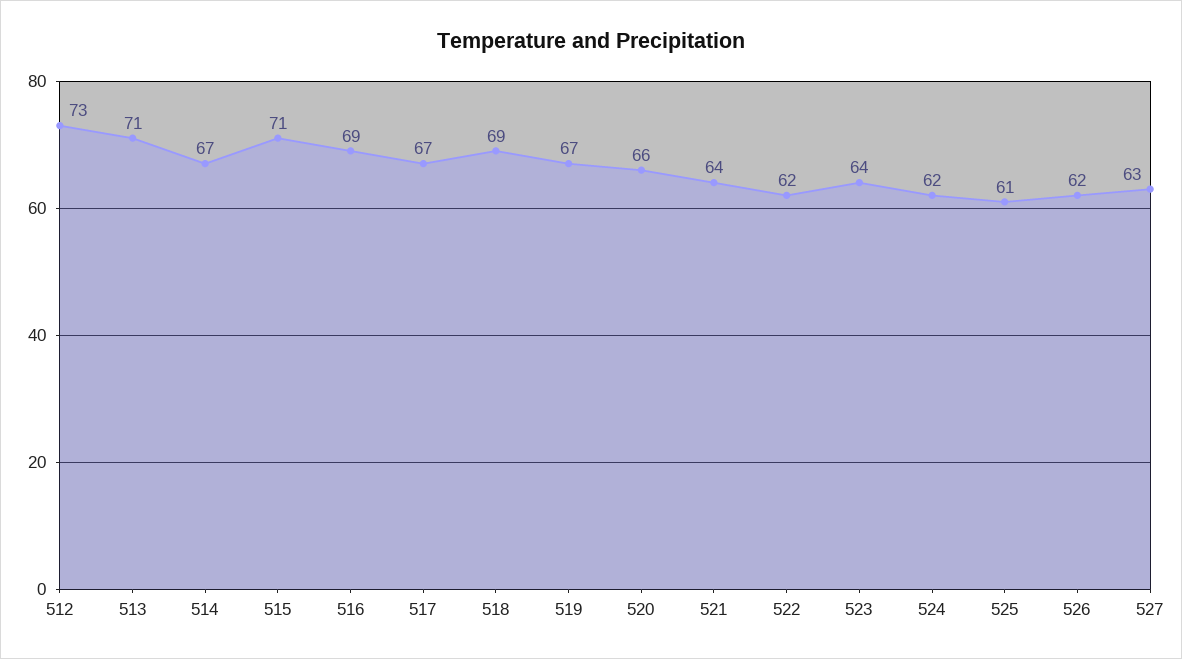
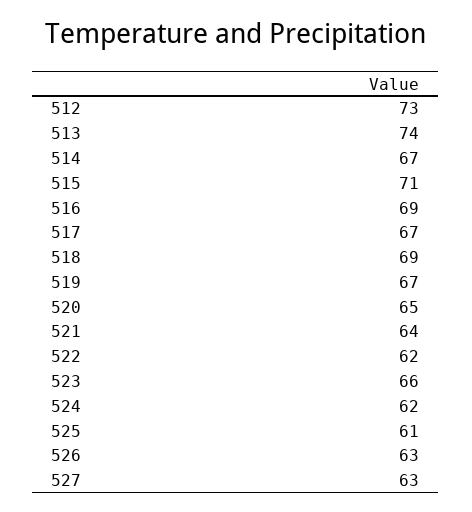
  {
    "512": 73,
-   "513": 71,
+   "513": 74,
    "514": 67,
    "515": 71,
    "516": 69,
    "517": 67,
    "518": 69,
    "519": 67,
-   "520": 66,
+   "520": 65,
    "521": 64,
    "522": 62,
-   "523": 64,
+   "523": 66,
    "524": 62,
    "525": 61,
-   "526": 62,
+   "526": 63,
    "527": 63
  }

